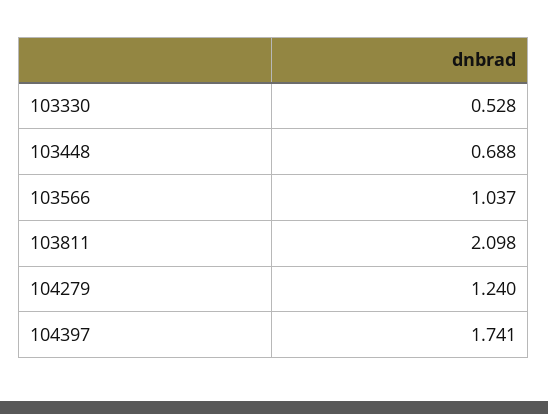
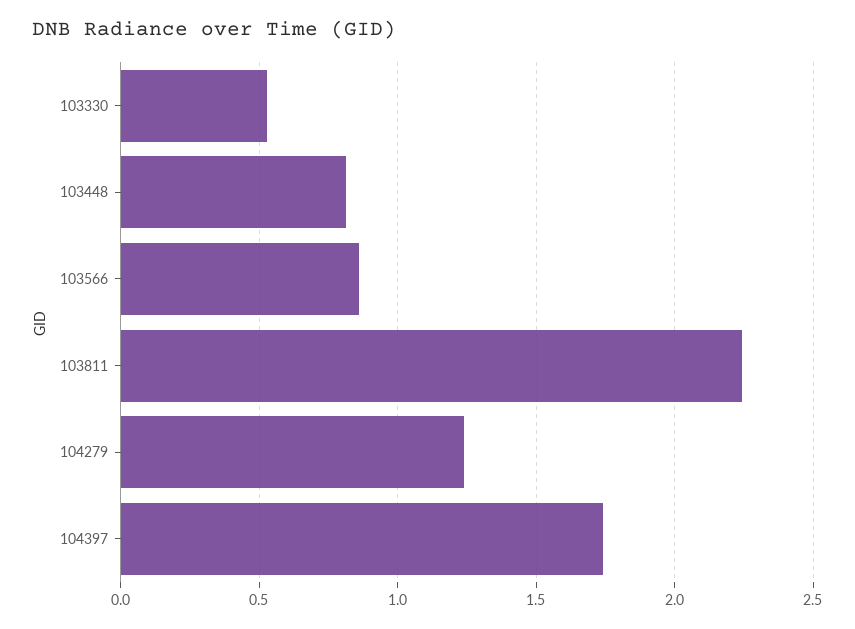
  {
    "103330": 0.528,
-   "103448": 0.688,
+   "103448": 0.8,
-   "103566": 1.037,
+   "103566": 0.85,
-   "103811": 2.098,
+   "103811": 2.25,
    "104279": 1.24,
    "104397": 1.741
  }

